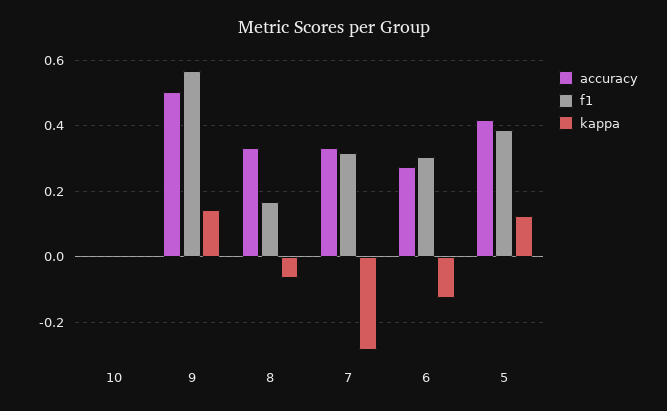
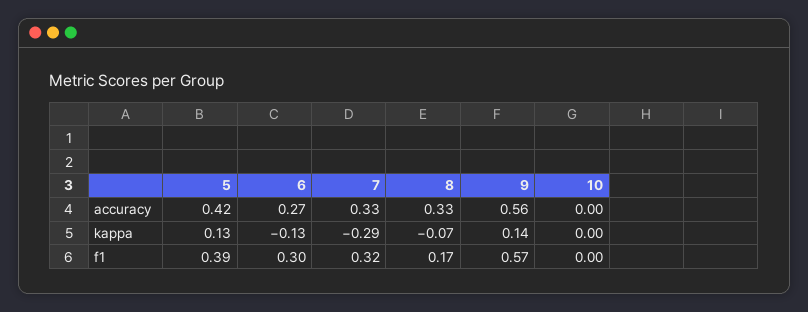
  {
    "accuracy": {
      "10": 0,
-     "9": 0.5,
+     "9": 0.56,
      "8": 0.33,
      "7": 0.33,
      "6": 0.27,
      "5": 0.42
    },
    "f1": {
      "10": 0,
      "9": 0.57,
      "8": 0.17,
      "7": 0.32,
      "6": 0.3,
      "5": 0.39
    },
    "kappa": {
      "10": 0,
      "9": 0.14,
      "8": -0.07,
      "7": -0.29,
      "6": -0.13,
      "5": 0.13
    }
  }

